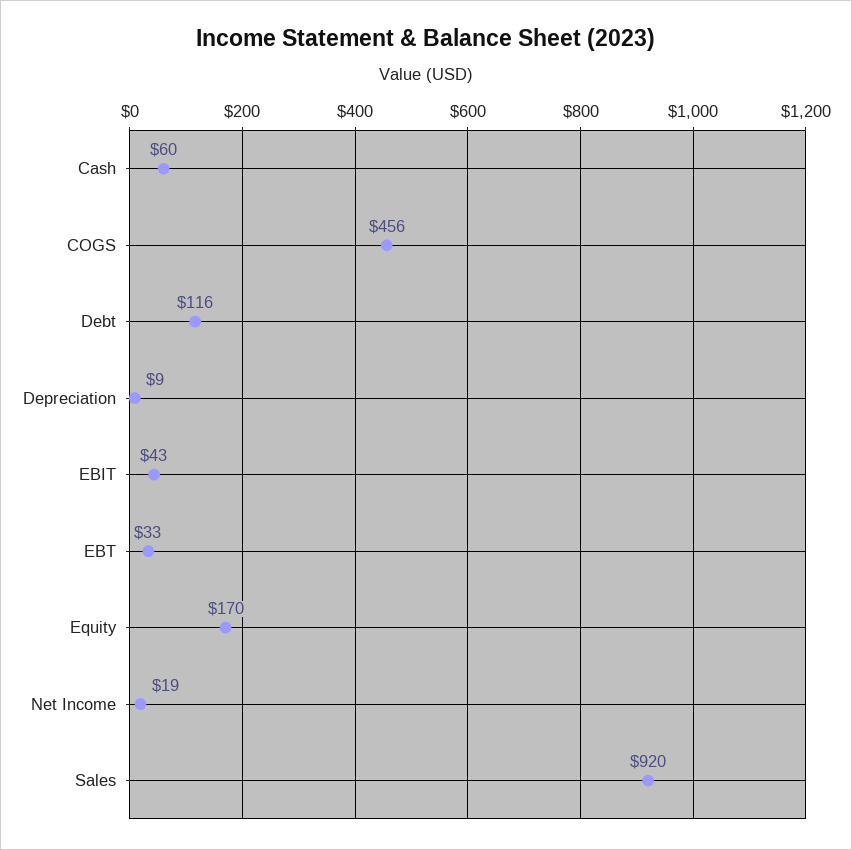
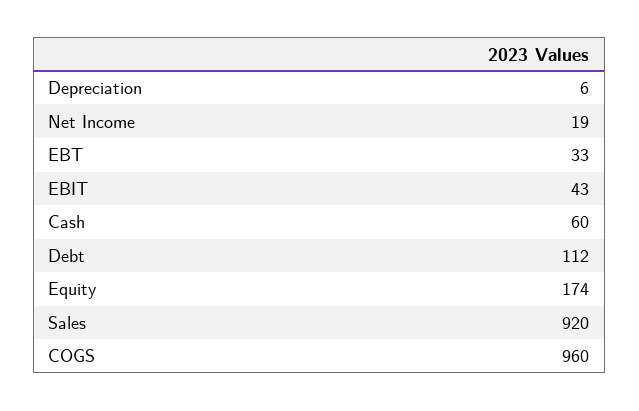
  {
    "Cash": 60,
-   "COGS": 456,
+   "COGS": 960,
-   "Debt": 116,
+   "Debt": 112,
-   "Depreciation": 9,
+   "Depreciation": 6,
    "EBIT": 43,
    "EBT": 33,
-   "Equity": 170,
+   "Equity": 174,
    "Net Income": 19,
    "Sales": 920
  }

